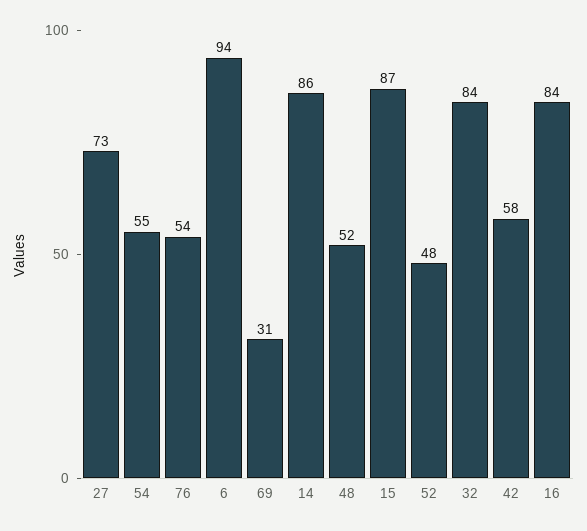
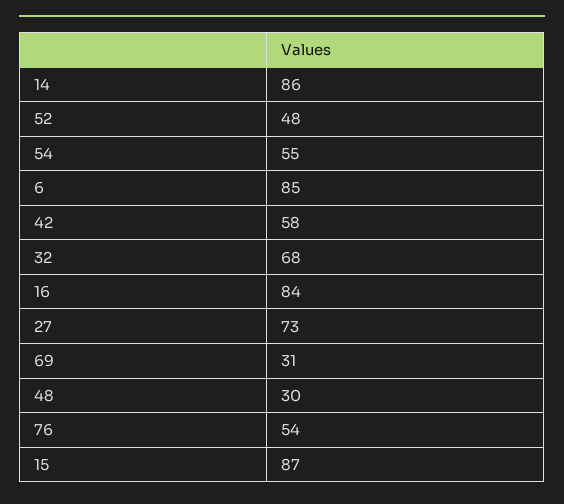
  {
    "27": 73,
    "54": 55,
    "76": 54,
-   "6": 94,
+   "6": 85,
    "69": 31,
    "14": 86,
-   "48": 52,
+   "48": 30,
    "15": 87,
    "52": 48,
-   "32": 84,
+   "32": 68,
    "42": 58,
    "16": 84
  }

